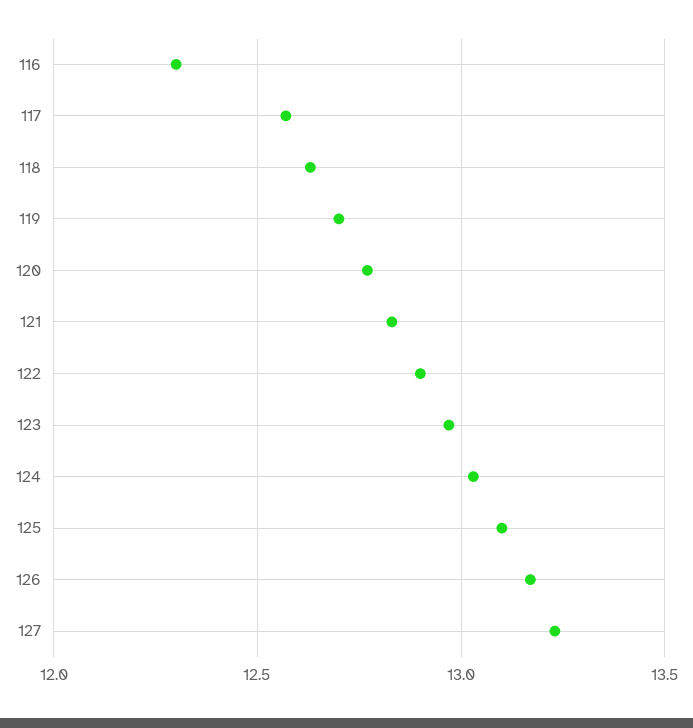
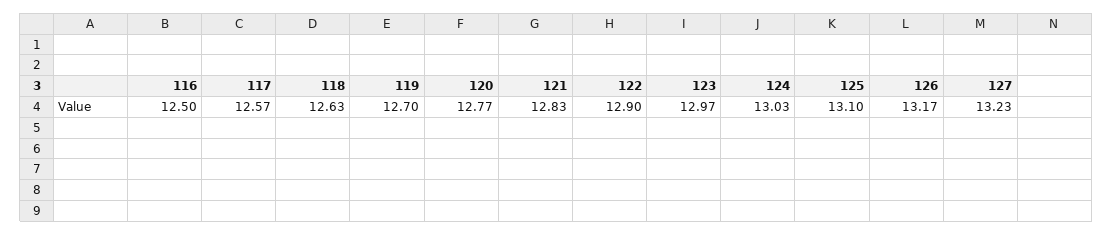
  {
-   "116": 12.3,
+   "116": 12.5,
    "117": 12.57,
    "118": 12.63,
    "119": 12.7,
    "120": 12.77,
    "121": 12.83,
    "122": 12.9,
    "123": 12.97,
    "124": 13.03,
    "125": 13.1,
    "126": 13.17,
    "127": 13.23
  }

